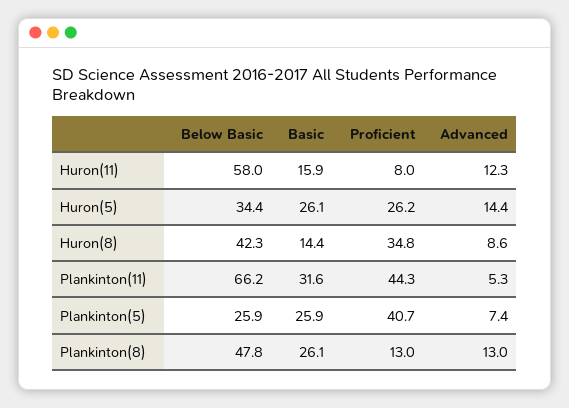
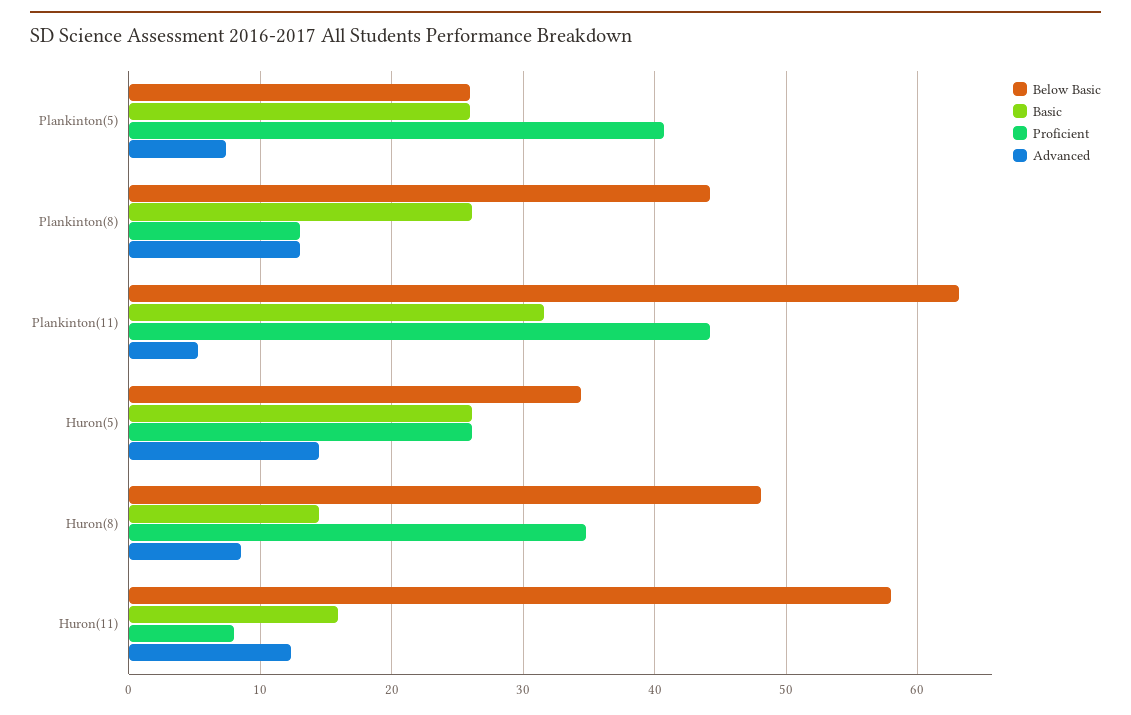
  {
    "Below Basic": {
      "Huron(11)": 58,
      "Huron(5)": 34.4,
-     "Huron(8)": 42.3,
+     "Huron(8)": 48,
-     "Plankinton(11)": 66.2,
+     "Plankinton(11)": 63,
      "Plankinton(5)": 25.9,
-     "Plankinton(8)": 47.8
+     "Plankinton(8)": 44
    },
    "Basic": {
      "Huron(11)": 15.9,
      "Huron(5)": 26.1,
      "Huron(8)": 14.4,
      "Plankinton(11)": 31.6,
      "Plankinton(5)": 25.9,
      "Plankinton(8)": 26.1
    },
    "Proficient": {
      "Huron(11)": 8,
      "Huron(5)": 26.2,
      "Huron(8)": 34.8,
      "Plankinton(11)": 44.3,
      "Plankinton(5)": 40.7,
      "Plankinton(8)": 13
    },
    "Advanced": {
      "Huron(11)": 12.3,
      "Huron(5)": 14.4,
      "Huron(8)": 8.6,
      "Plankinton(11)": 5.3,
      "Plankinton(5)": 7.4,
      "Plankinton(8)": 13
    }
  }

